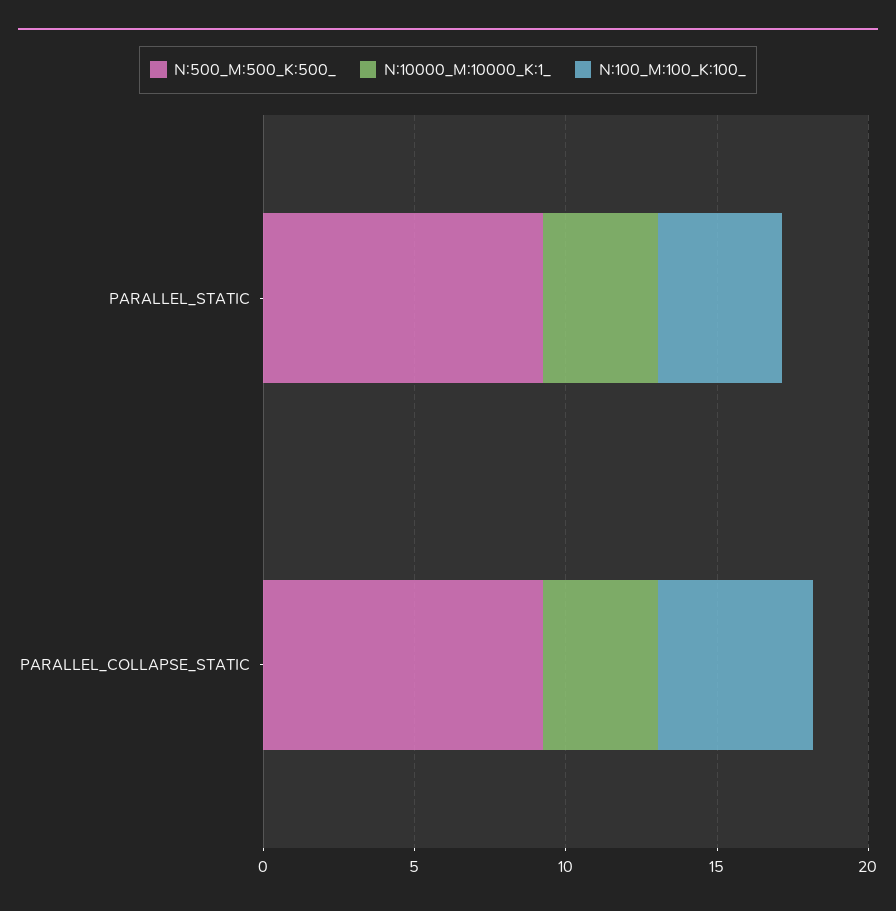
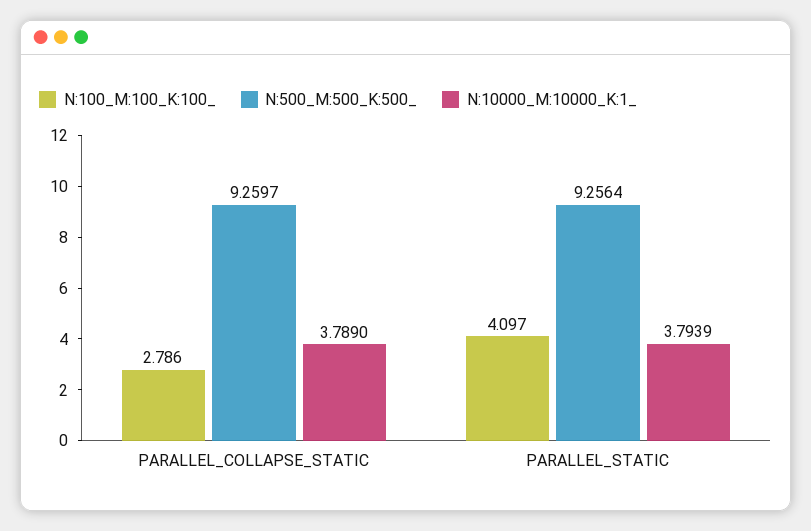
  {
    "N:500_M:500_K:500_": {
      "PARALLEL_STATIC": 9.2564,
      "PARALLEL_COLLAPSE_STATIC": 9.2597
    },
    "N:10000_M:10000_K:1_": {
      "PARALLEL_STATIC": 3.7939,
      "PARALLEL_COLLAPSE_STATIC": 3.789
    },
    "N:100_M:100_K:100_": {
      "PARALLEL_STATIC": 4.097,
-     "PARALLEL_COLLAPSE_STATIC": 5
+     "PARALLEL_COLLAPSE_STATIC": 2.786
    }
  }

